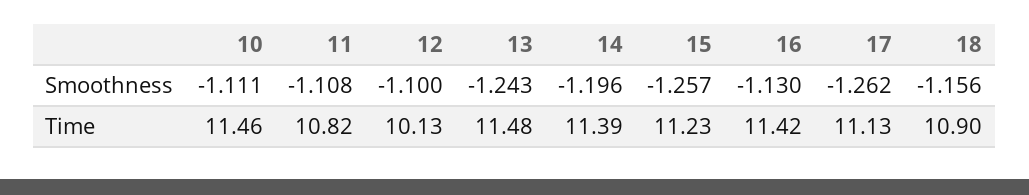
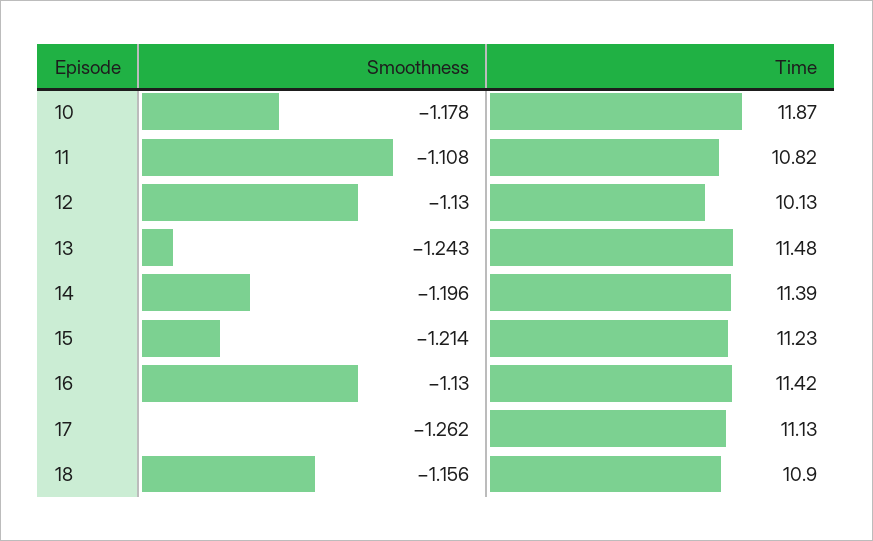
  {
    "10": {
-     "Smoothness": -1.111,
+     "Smoothness": -1.178,
-     "Time": 11.46
+     "Time": 11.87
    },
    "11": {
      "Smoothness": -1.108,
      "Time": 10.82
    },
    "12": {
-     "Smoothness": -1.1,
+     "Smoothness": -1.13,
      "Time": 10.13
    },
    "13": {
      "Smoothness": -1.243,
      "Time": 11.48
    },
    "14": {
      "Smoothness": -1.196,
      "Time": 11.39
    },
    "15": {
-     "Smoothness": -1.257,
+     "Smoothness": -1.214,
      "Time": 11.23
    },
    "16": {
      "Smoothness": -1.13,
      "Time": 11.42
    },
    "17": {
      "Smoothness": -1.262,
      "Time": 11.13
    },
    "18": {
      "Smoothness": -1.156,
      "Time": 10.9
    }
  }

